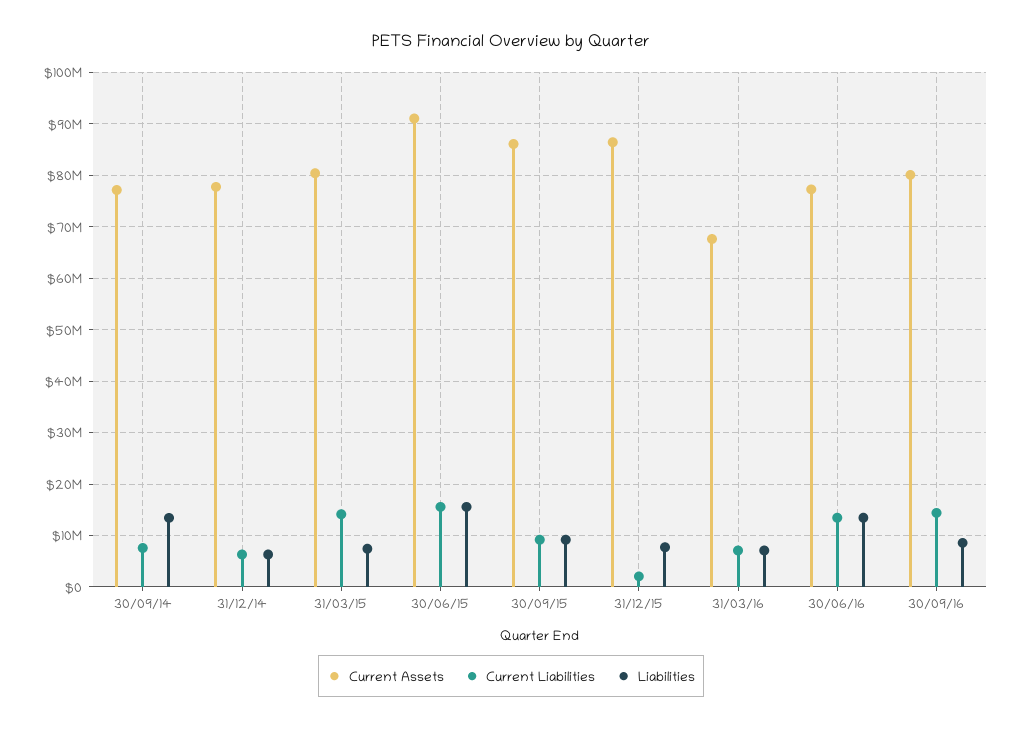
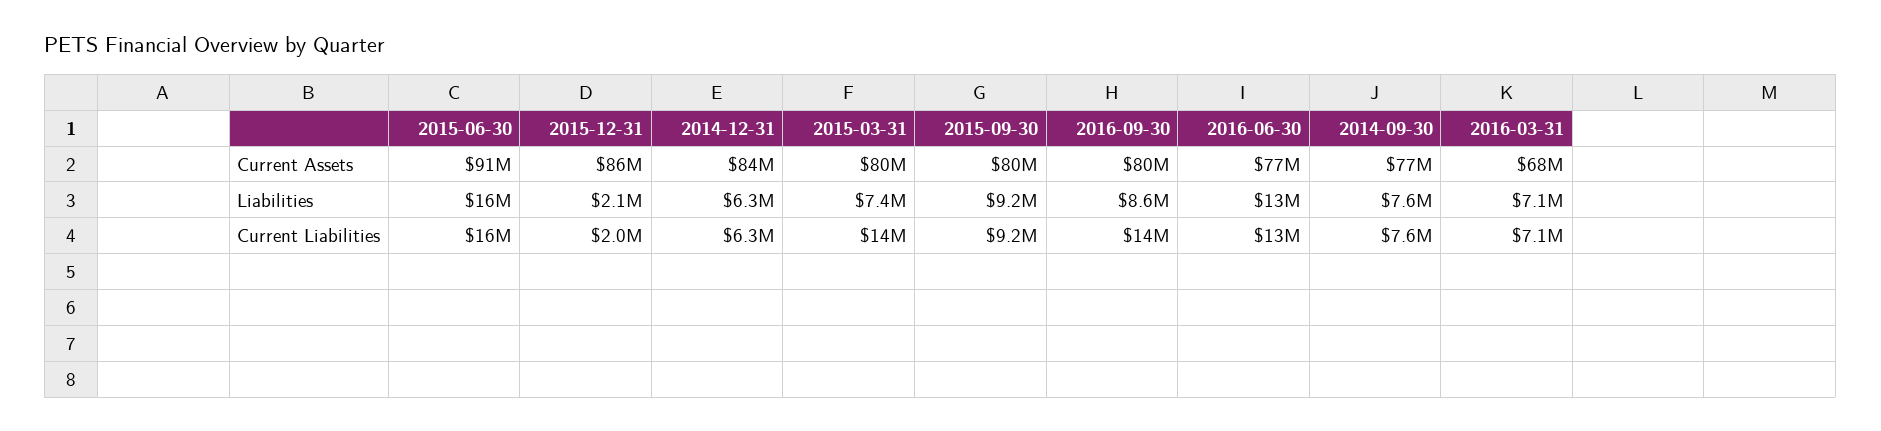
  {
    "Current Assets": {
      "30/09/14": 77000000,
-     "31/12/14": 78000000,
+     "31/12/14": 84000000,
      "31/03/15": 80000000,
      "30/06/15": 91000000,
-     "30/09/15": 86000000,
+     "30/09/15": 80000000,
      "31/12/15": 86000000,
      "31/03/16": 68000000,
      "30/06/16": 77000000,
      "30/09/16": 80000000
    },
    "Current Liabilities": {
      "30/09/14": 7600000,
      "31/12/14": 6300000,
      "31/03/15": 14000000,
      "30/06/15": 16000000,
      "30/09/15": 9200000,
      "31/12/15": 2000000,
      "31/03/16": 7100000,
      "30/06/16": 13000000,
      "30/09/16": 14000000
    },
    "Liabilities": {
-     "30/09/14": 14000000,
+     "30/09/14": 7600000,
      "31/12/14": 6300000,
      "31/03/15": 7400000,
      "30/06/15": 16000000,
      "30/09/15": 9200000,
-     "31/12/15": 8000000,
+     "31/12/15": 2100000,
      "31/03/16": 7100000,
      "30/06/16": 13000000,
      "30/09/16": 8600000
    }
  }

